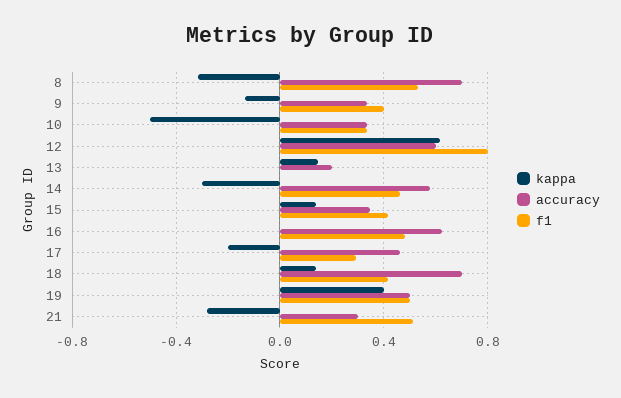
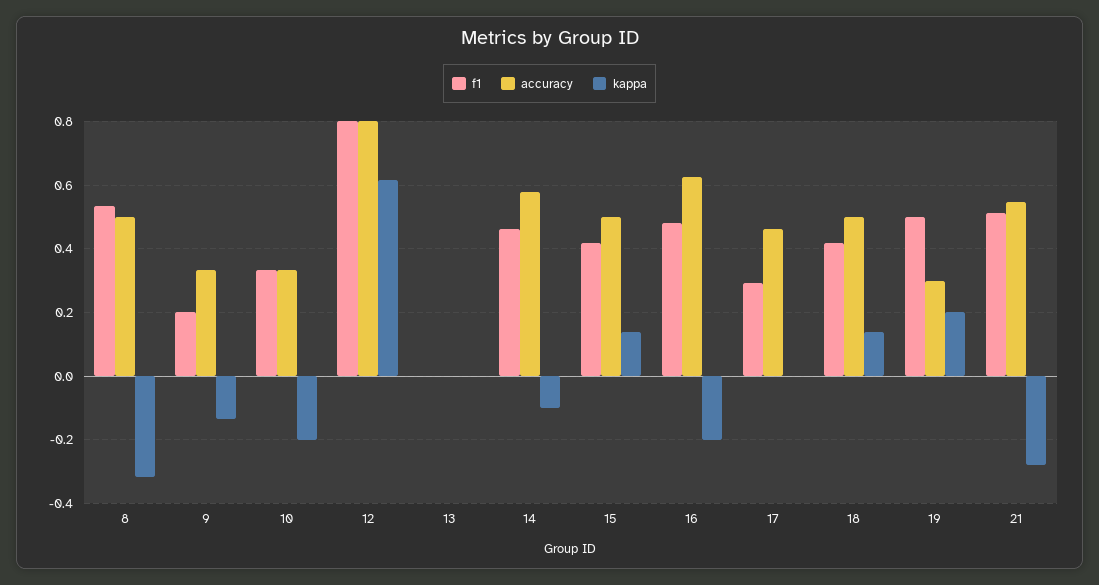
  {
    "kappa": {
      "8": -0.32,
      "9": -0.14,
-     "10": -0.5,
+     "10": -0.2,
      "12": 0.62,
-     "13": 0.15,
+     "13": 0,
-     "14": -0.3,
+     "14": -0.1,
      "15": 0.14,
-     "16": 0,
+     "16": -0.2,
-     "17": -0.2,
+     "17": 0,
      "18": 0.14,
-     "19": 0.4,
+     "19": 0.2,
      "21": -0.28
    },
    "accuracy": {
-     "8": 0.7,
+     "8": 0.5,
      "9": 0.34,
      "10": 0.34,
-     "12": 0.6,
+     "12": 0.8,
-     "13": 0.2,
+     "13": 0,
      "14": 0.58,
-     "15": 0.35,
+     "15": 0.5,
      "16": 0.62,
      "17": 0.46,
-     "18": 0.7,
+     "18": 0.5,
-     "19": 0.5,
+     "19": 0.3,
-     "21": 0.3
+     "21": 0.54
    },
    "f1": {
      "8": 0.54,
-     "9": 0.4,
+     "9": 0.2,
      "10": 0.34,
      "12": 0.8,
      "13": 0,
      "14": 0.46,
      "15": 0.42,
      "16": 0.48,
      "17": 0.3,
      "18": 0.42,
      "19": 0.5,
      "21": 0.52
    }
  }

